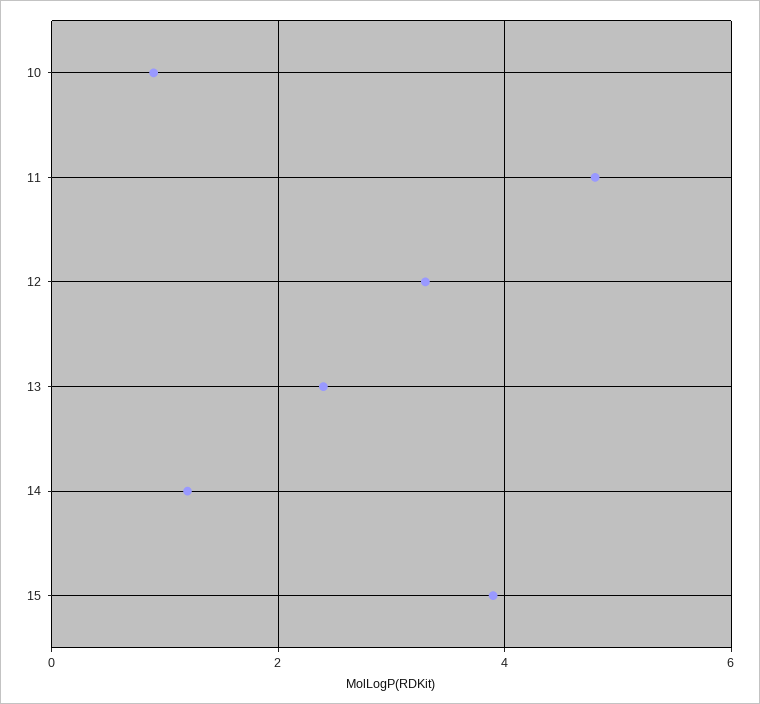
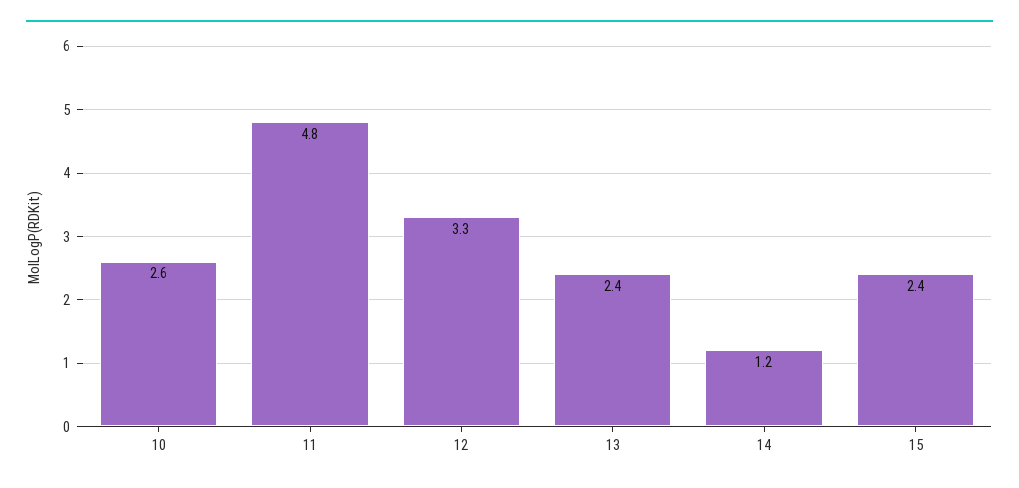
  {
-   "10": 1,
+   "10": 2.6,
    "11": 4.8,
    "12": 3.3,
    "13": 2.4,
    "14": 1.2,
-   "15": 4
+   "15": 2.4
  }

